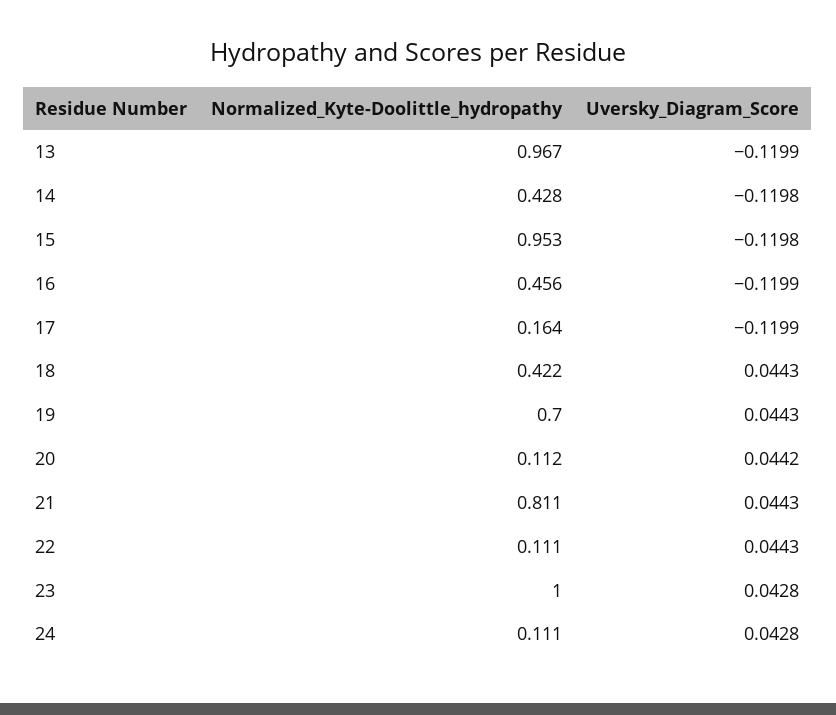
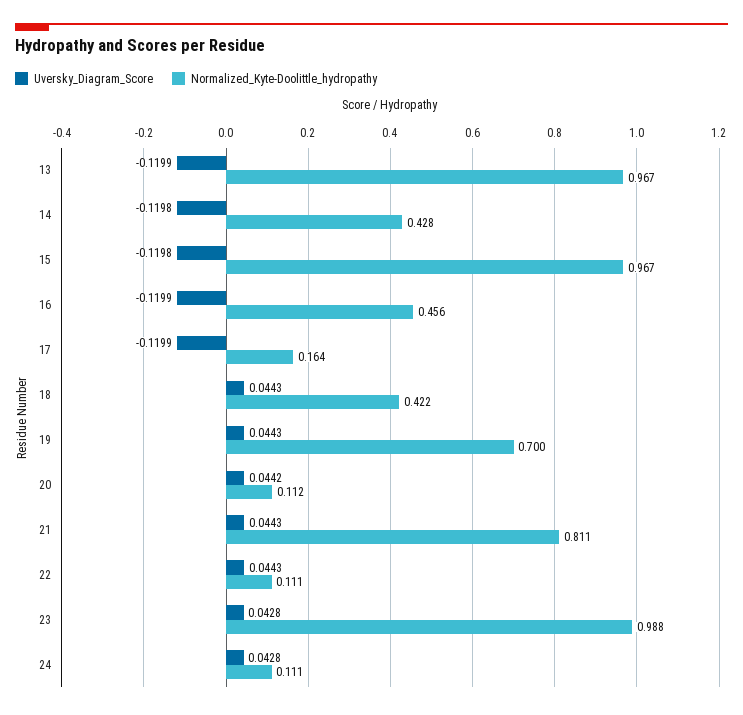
  {
    "Normalized_Kyte-Doolittle_hydropathy": {
      "13": 0.967,
      "14": 0.428,
-     "15": 0.953,
+     "15": 0.967,
      "16": 0.456,
      "17": 0.164,
      "18": 0.422,
      "19": 0.7,
      "20": 0.112,
      "21": 0.811,
      "22": 0.111,
-     "23": 1,
+     "23": 0.988,
      "24": 0.111
    },
    "Uversky_Diagram_Score": {
      "13": -0.1199,
      "14": -0.1198,
      "15": -0.1198,
      "16": -0.1199,
      "17": -0.1199,
      "18": 0.0443,
      "19": 0.0443,
      "20": 0.0442,
      "21": 0.0443,
      "22": 0.0443,
      "23": 0.0428,
      "24": 0.0428
    }
  }

